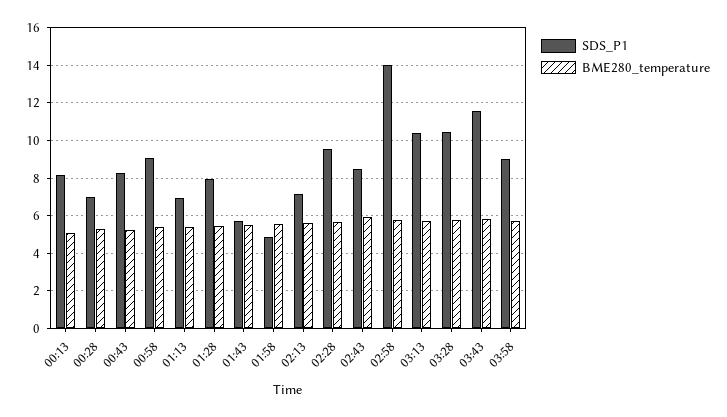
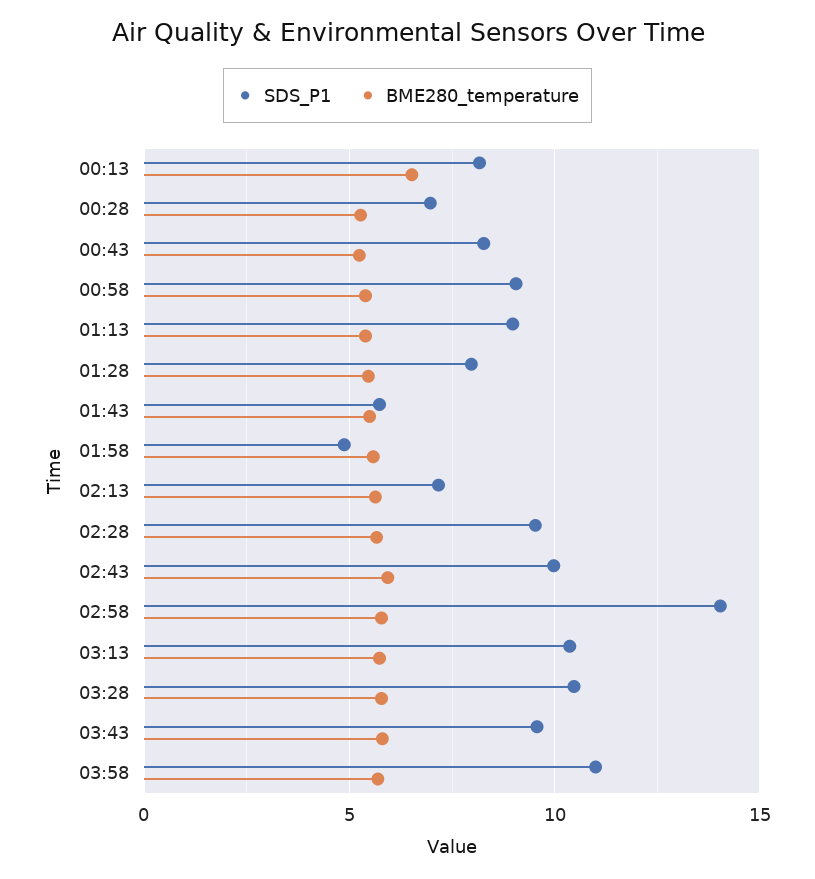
  {
    "SDS_P1": {
      "00:13": 8,
      "00:28": 7,
      "00:43": 8.5,
      "00:58": 9,
-     "01:13": 7,
+     "01:13": 9,
      "01:28": 8,
      "01:43": 5.5,
      "01:58": 5,
      "02:13": 7,
      "02:28": 9.5,
-     "02:43": 8.5,
+     "02:43": 10,
      "02:58": 14,
      "03:13": 10.5,
      "03:28": 10.5,
-     "03:43": 11.5,
+     "03:43": 9.5,
-     "03:58": 9
+     "03:58": 11
    },
    "BME280_temperature": {
-     "00:13": 5,
+     "00:13": 6.5,
      "00:28": 5.5,
      "00:43": 5,
      "00:58": 5.5,
      "01:13": 5.5,
      "01:28": 5.5,
      "01:43": 5.5,
      "01:58": 5.5,
      "02:13": 5.5,
      "02:28": 5.5,
      "02:43": 6,
      "02:58": 6,
      "03:13": 5.5,
      "03:28": 6,
      "03:43": 6,
      "03:58": 5.5
    }
  }

